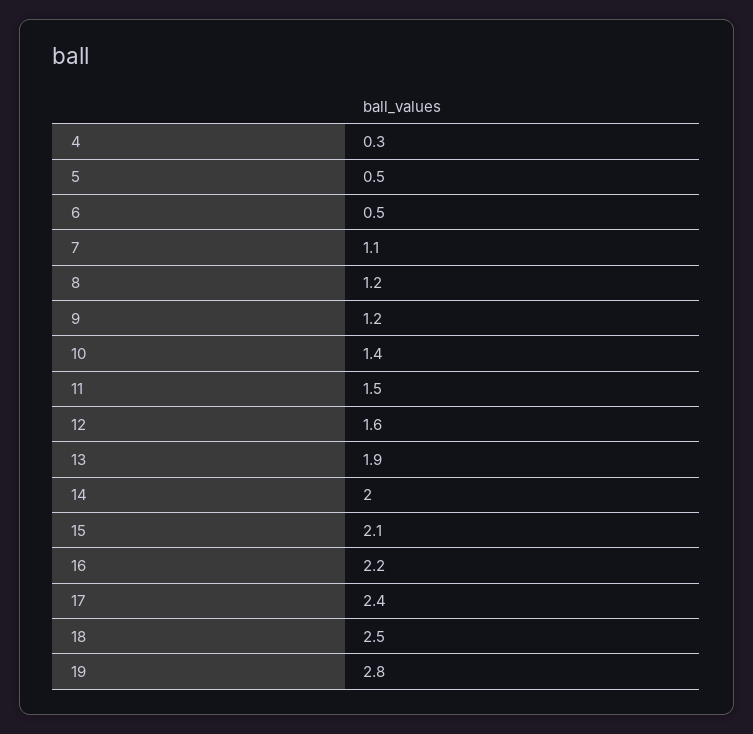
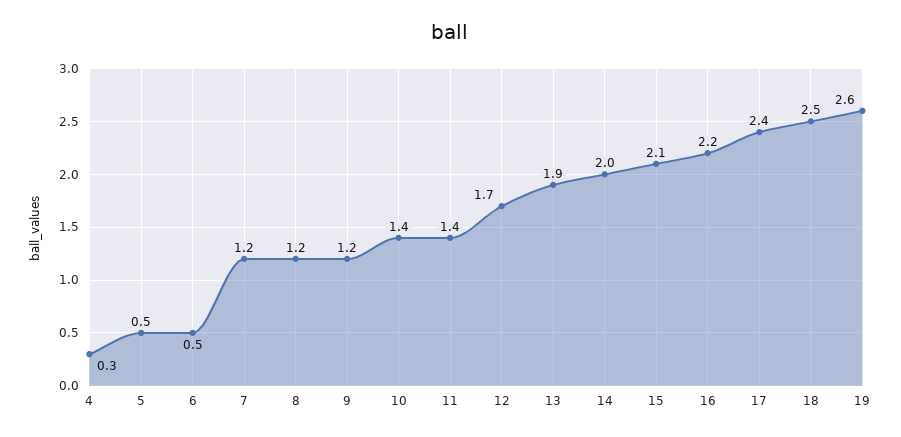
  {
    "4": 0.3,
    "5": 0.5,
    "6": 0.5,
-   "7": 1.1,
+   "7": 1.2,
    "8": 1.2,
    "9": 1.2,
    "10": 1.4,
-   "11": 1.5,
+   "11": 1.4,
-   "12": 1.6,
+   "12": 1.7,
    "13": 1.9,
    "14": 2,
    "15": 2.1,
    "16": 2.2,
    "17": 2.4,
    "18": 2.5,
-   "19": 2.8
+   "19": 2.6
  }

